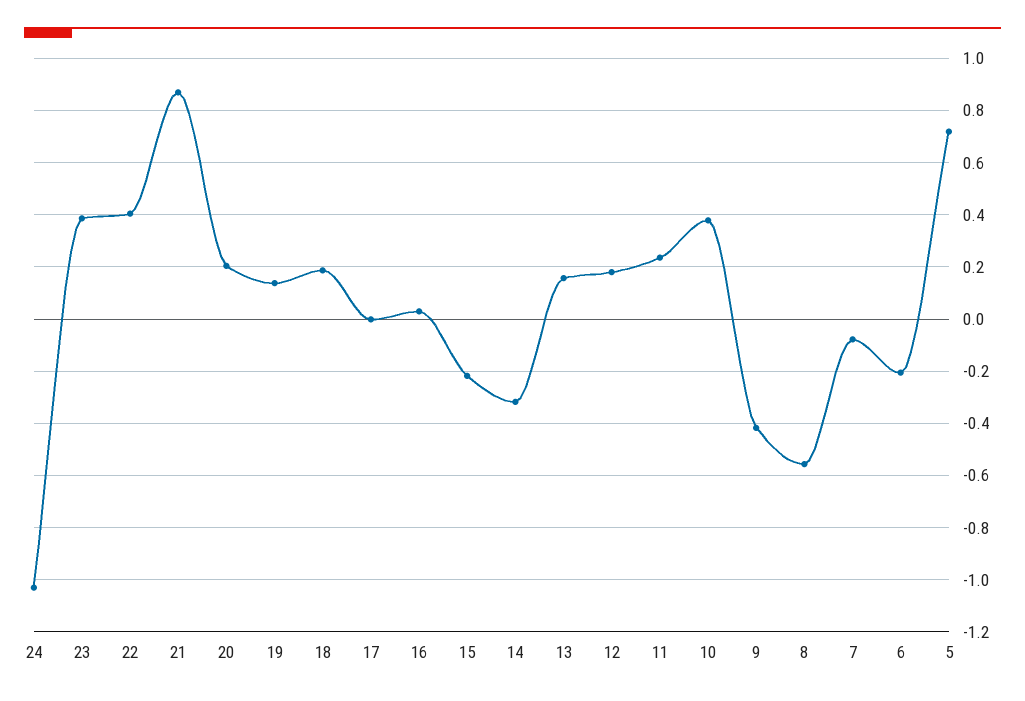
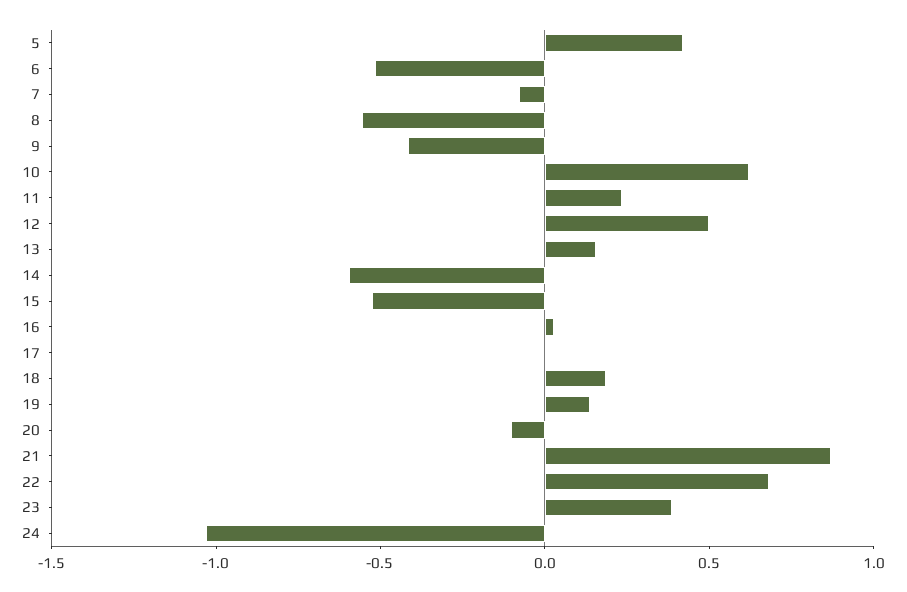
  {
    "24": -1.025,
    "23": 0.375,
-   "22": 0.4,
+   "22": 0.7,
    "21": 0.875,
-   "20": 0.2,
+   "20": -0.1,
    "19": 0.15,
    "18": 0.175,
    "17": 0,
    "16": 0.025,
-   "15": -0.225,
+   "15": -0.5,
-   "14": -0.325,
+   "14": -0.6,
    "13": 0.15,
-   "12": 0.175,
+   "12": 0.5,
    "11": 0.225,
-   "10": 0.375,
+   "10": 0.6,
    "9": -0.425,
    "8": -0.55,
    "7": -0.075,
-   "6": -0.2,
+   "6": -0.5,
-   "5": 0.725
+   "5": 0.4
  }

